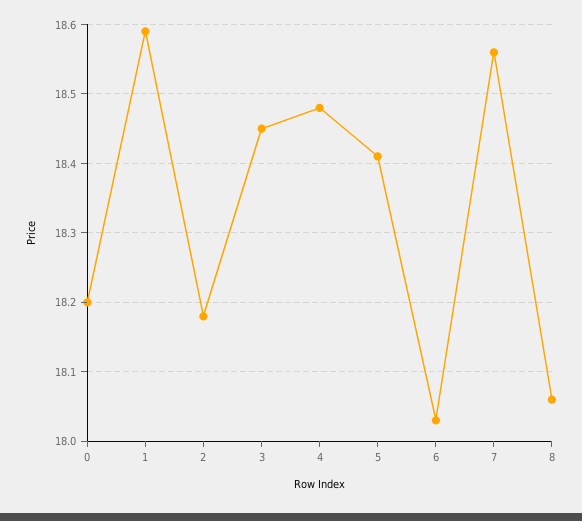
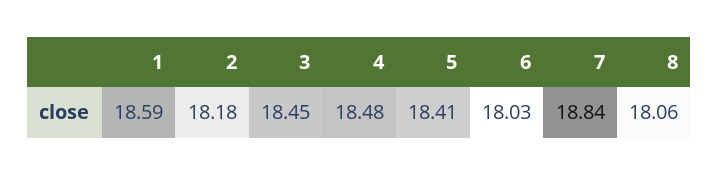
  {
-   "0": 18.2,
    "1": 18.59,
    "2": 18.18,
    "3": 18.45,
    "4": 18.48,
    "5": 18.41,
    "6": 18.03,
-   "7": 18.56,
+   "7": 18.84,
    "8": 18.06
  }

